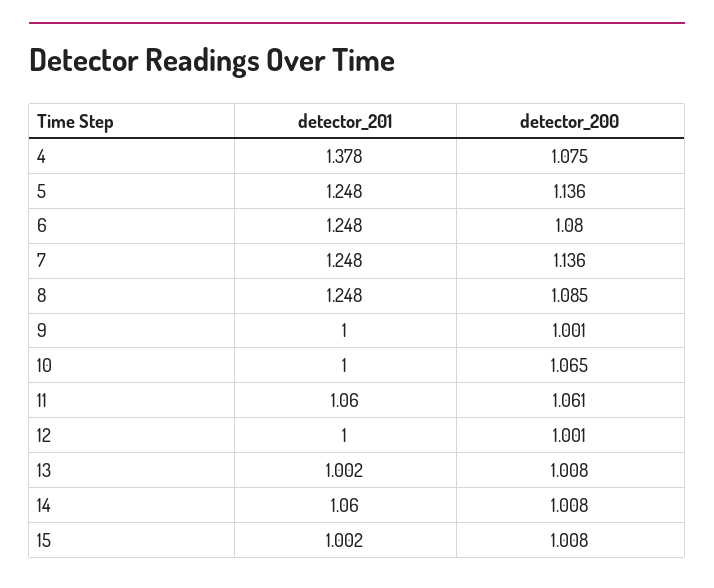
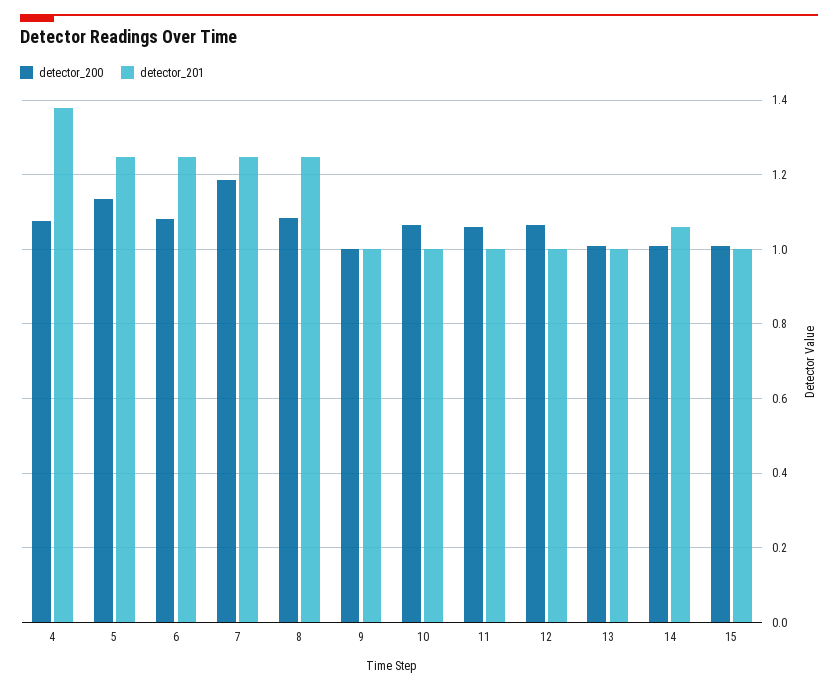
  {
    "detector_201": {
      "4": 1.378,
      "5": 1.248,
      "6": 1.248,
      "7": 1.248,
      "8": 1.248,
      "9": 1,
      "10": 1,
-     "11": 1.06,
+     "11": 1,
      "12": 1,
      "13": 1.002,
      "14": 1.06,
      "15": 1.002
    },
    "detector_200": {
      "4": 1.075,
      "5": 1.136,
      "6": 1.08,
-     "7": 1.136,
+     "7": 1.18,
      "8": 1.085,
      "9": 1.001,
      "10": 1.065,
      "11": 1.061,
-     "12": 1.001,
+     "12": 1.06,
      "13": 1.008,
      "14": 1.008,
      "15": 1.008
    }
  }

